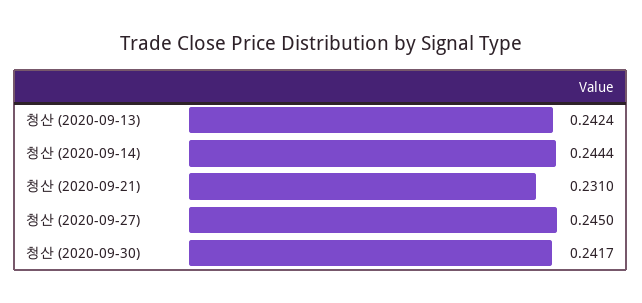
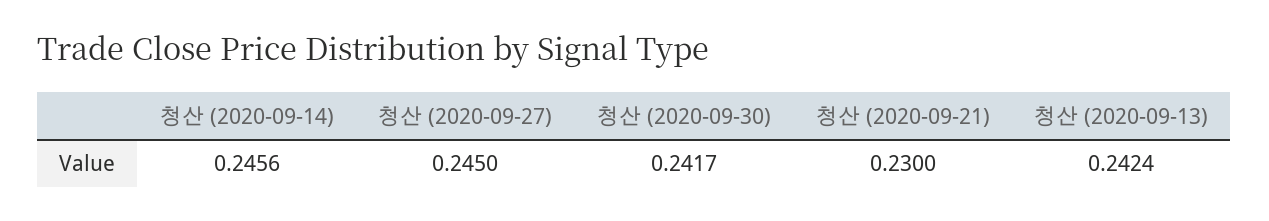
  {
    "청산 (2020-09-13)": 0.2424,
-   "청산 (2020-09-14)": 0.2444,
+   "청산 (2020-09-14)": 0.2456,
-   "청산 (2020-09-21)": 0.231,
+   "청산 (2020-09-21)": 0.23,
    "청산 (2020-09-27)": 0.245,
    "청산 (2020-09-30)": 0.2417
  }

